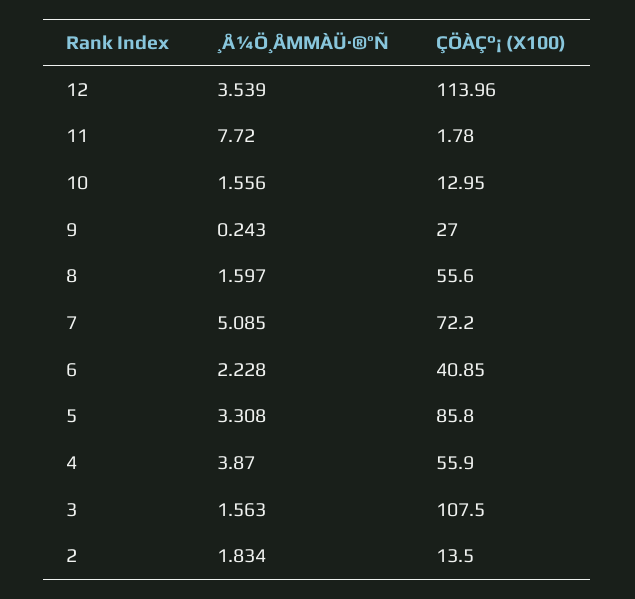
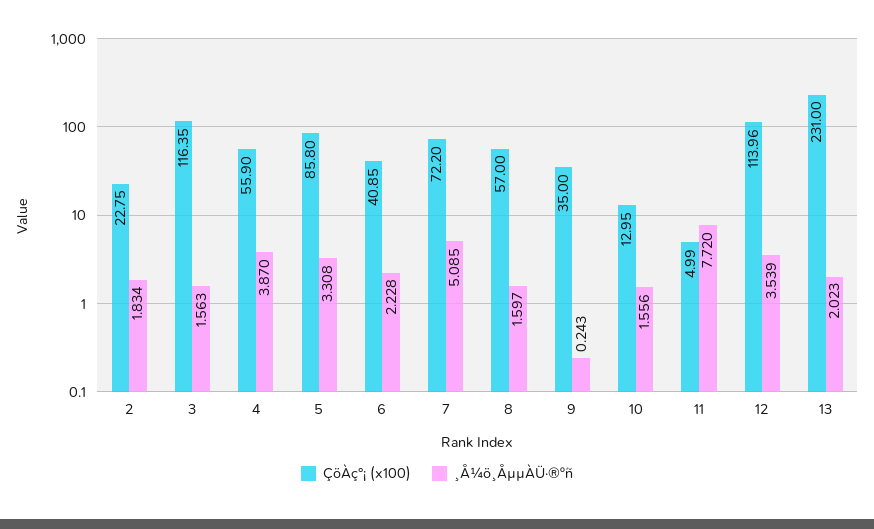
  {
    "¸Å¼Ö¸ÅΜΜÀÜ·®ºÑ": {
      "12": 3.539,
      "11": 7.72,
      "10": 1.556,
      "9": 0.243,
      "8": 1.597,
      "7": 5.085,
      "6": 2.228,
      "5": 3.308,
      "4": 3.87,
      "3": 1.563,
-     "2": 1.834
+     "2": 1.834,
+     "13": 2.023
    },
    "ÇÖÀÇ°¡ (X100)": {
      "12": 113.96,
-     "11": 1.78,
+     "11": 4.99,
      "10": 12.95,
-     "9": 27,
+     "9": 35,
-     "8": 55.6,
+     "8": 57,
      "7": 72.2,
      "6": 40.85,
      "5": 85.8,
      "4": 55.9,
-     "3": 107.5,
+     "3": 116.35,
-     "2": 13.5
+     "2": 22.75,
+     "13": 231
    }
  }

